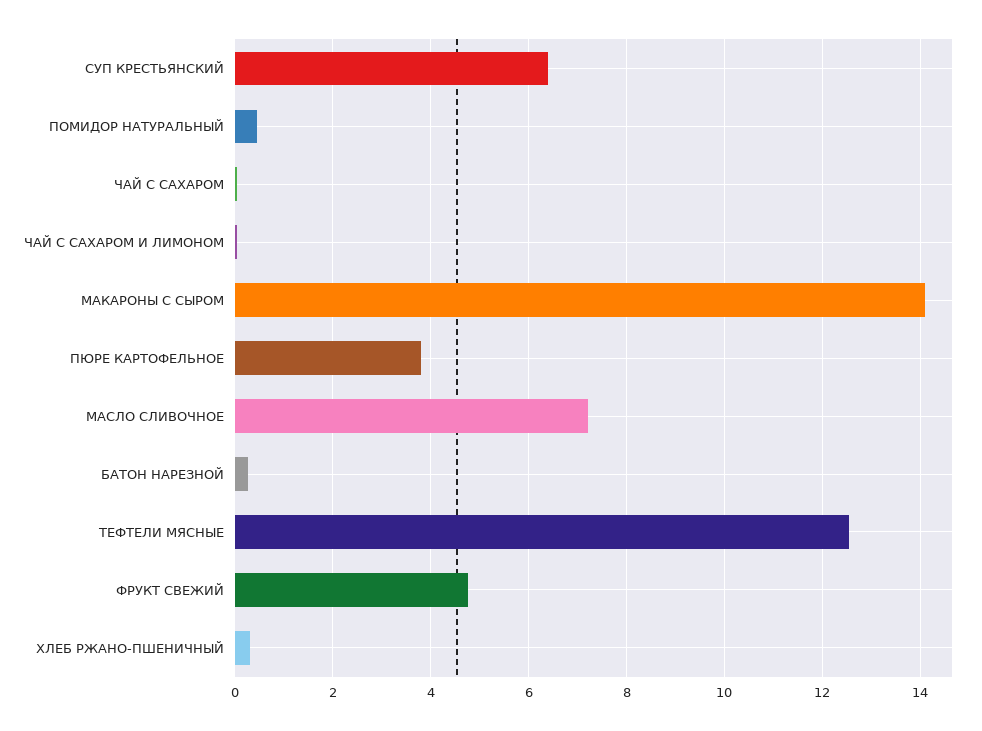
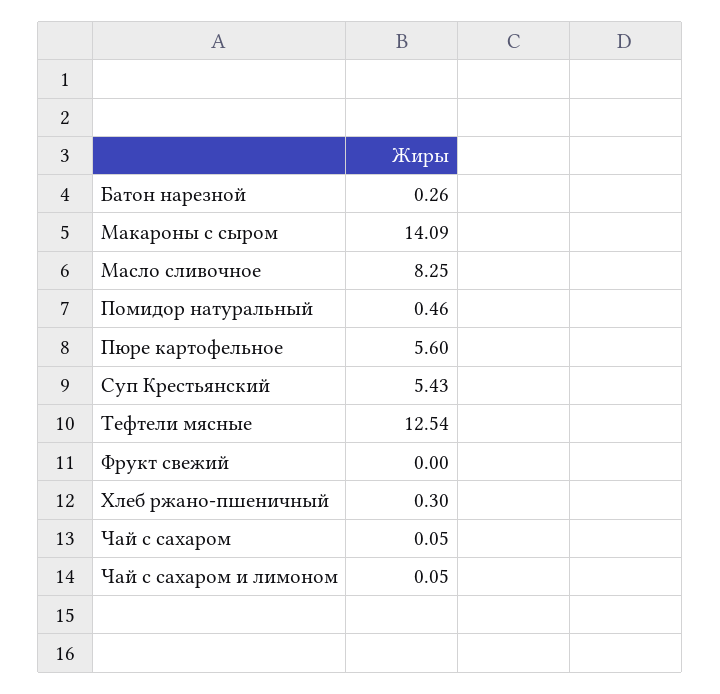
  {
-   "СУП КРЕСТЬЯНСКИЙ": 6.4,
+   "СУП КРЕСТЬЯНСКИЙ": 5.43,
    "ПОМИДОР НАТУРАЛЬНЫЙ": 0.46,
    "ЧАЙ С САХАРОМ": 0.05,
    "ЧАЙ С САХАРОМ И ЛИМОНОМ": 0.05,
    "МАКАРОНЫ С СЫРОМ": 14.09,
-   "ПЮРЕ КАРТОФЕЛЬНОЕ": 3.8,
+   "ПЮРЕ КАРТОФЕЛЬНОЕ": 5.6,
-   "МАСЛО СЛИВОЧНОЕ": 7.2,
+   "МАСЛО СЛИВОЧНОЕ": 8.25,
    "БАТОН НАРЕЗНОЙ": 0.26,
    "ТЕФТЕЛИ МЯСНЫЕ": 12.54,
-   "ФРУКТ СВЕЖИЙ": 4.8,
+   "ФРУКТ СВЕЖИЙ": 0,
    "ХЛЕБ РЖАНО-ПШЕНИЧНЫЙ": 0.3
  }

